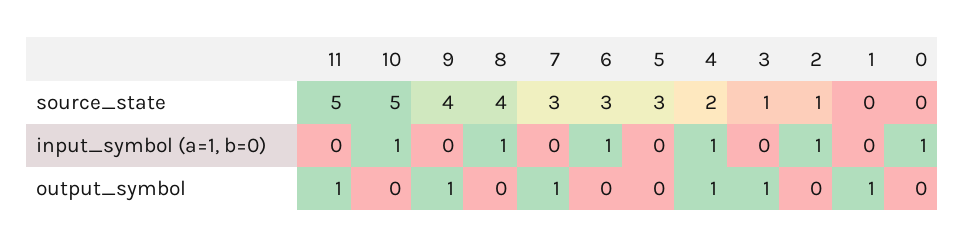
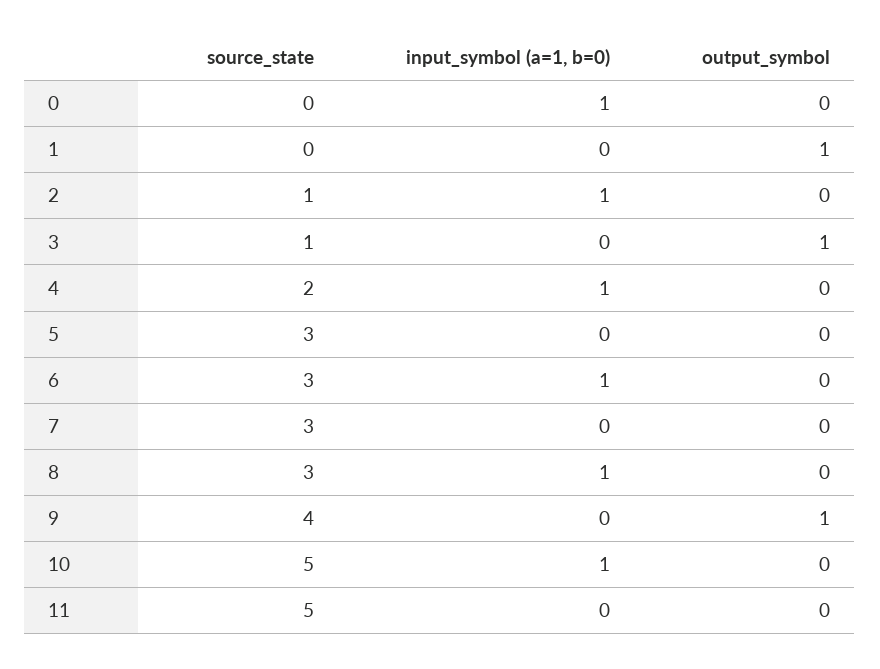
  {
    "11": {
      "source_state": 5,
      "input_symbol (a=1, b=0)": 0,
-     "output_symbol": 1
+     "output_symbol": 0
    },
    "10": {
      "source_state": 5,
      "input_symbol (a=1, b=0)": 1,
      "output_symbol": 0
    },
    "9": {
      "source_state": 4,
      "input_symbol (a=1, b=0)": 0,
      "output_symbol": 1
    },
    "8": {
-     "source_state": 4,
+     "source_state": 3,
      "input_symbol (a=1, b=0)": 1,
      "output_symbol": 0
    },
    "7": {
      "source_state": 3,
      "input_symbol (a=1, b=0)": 0,
-     "output_symbol": 1
+     "output_symbol": 0
    },
    "6": {
      "source_state": 3,
      "input_symbol (a=1, b=0)": 1,
      "output_symbol": 0
    },
    "5": {
      "source_state": 3,
      "input_symbol (a=1, b=0)": 0,
      "output_symbol": 0
    },
    "4": {
      "source_state": 2,
      "input_symbol (a=1, b=0)": 1,
-     "output_symbol": 1
+     "output_symbol": 0
    },
    "3": {
      "source_state": 1,
      "input_symbol (a=1, b=0)": 0,
      "output_symbol": 1
    },
    "2": {
      "source_state": 1,
      "input_symbol (a=1, b=0)": 1,
      "output_symbol": 0
    },
    "1": {
      "source_state": 0,
      "input_symbol (a=1, b=0)": 0,
      "output_symbol": 1
    },
    "0": {
      "source_state": 0,
      "input_symbol (a=1, b=0)": 1,
      "output_symbol": 0
    }
  }

